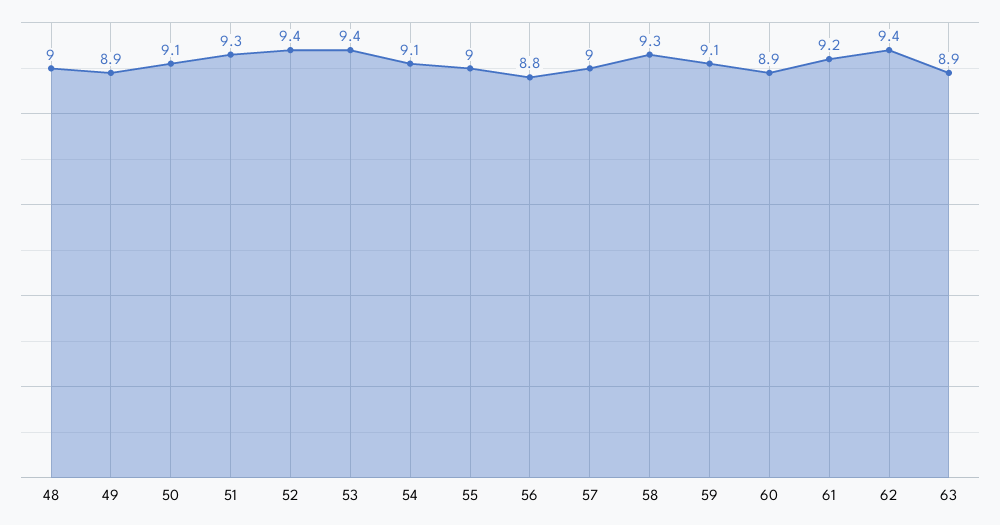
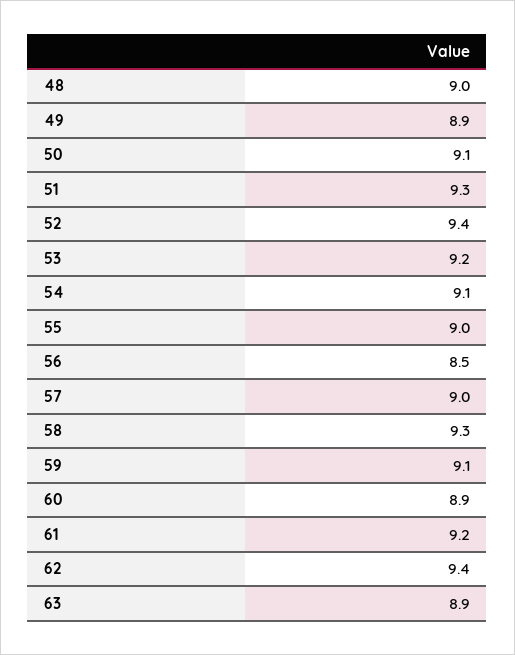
  {
    "48": 9,
    "49": 8.9,
    "50": 9.1,
    "51": 9.3,
    "52": 9.4,
-   "53": 9.4,
+   "53": 9.2,
    "54": 9.1,
    "55": 9,
-   "56": 8.8,
+   "56": 8.5,
    "57": 9,
    "58": 9.3,
    "59": 9.1,
    "60": 8.9,
    "61": 9.2,
    "62": 9.4,
    "63": 8.9
  }

